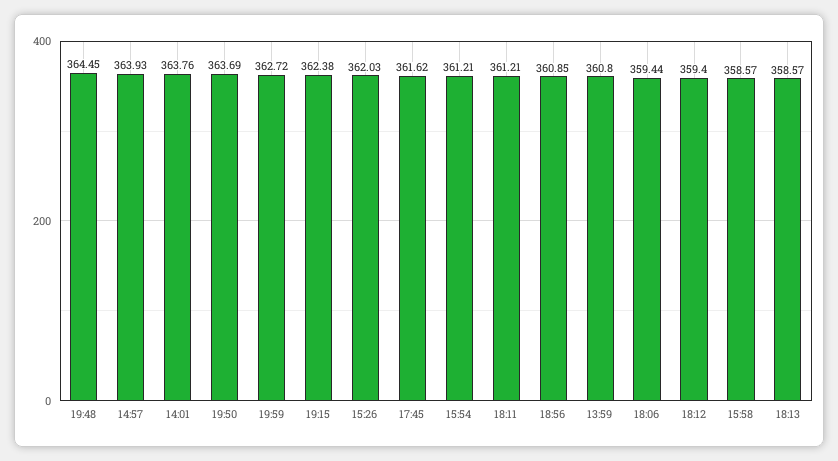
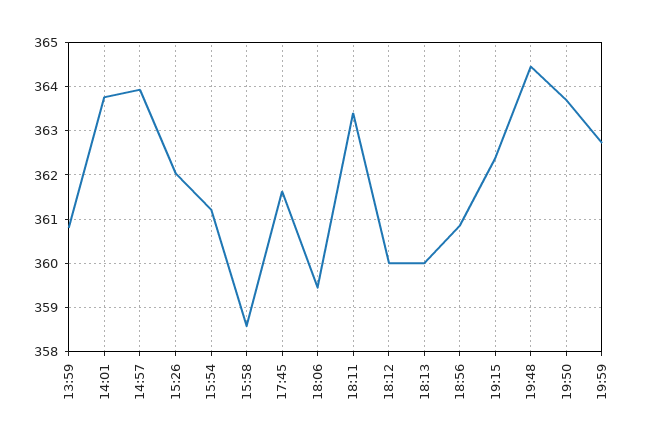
  {
    "19:48": 364.45,
    "14:57": 363.93,
    "14:01": 363.76,
    "19:50": 363.69,
    "19:59": 362.72,
    "19:15": 362.38,
    "15:26": 362.03,
    "17:45": 361.62,
    "15:54": 361.21,
-   "18:11": 361.21,
+   "18:11": 363.4,
    "18:56": 360.85,
    "13:59": 360.8,
    "18:06": 359.44,
-   "18:12": 359.4,
+   "18:12": 360,
    "15:58": 358.57,
-   "18:13": 358.57
+   "18:13": 360
  }

